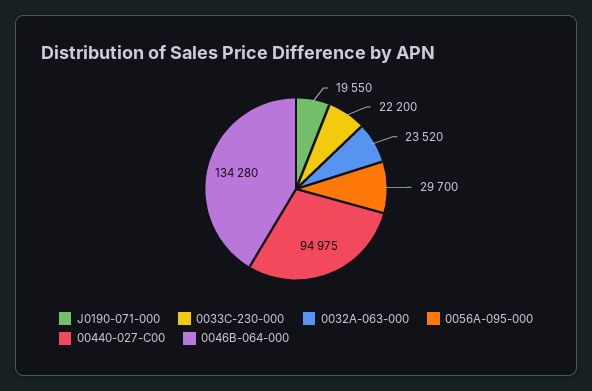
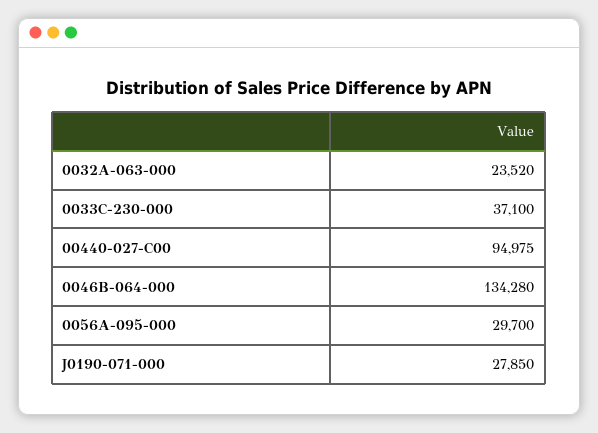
  {
-   "J0190-071-000": 19550,
+   "J0190-071-000": 27850,
-   "0033C-230-000": 22200,
+   "0033C-230-000": 37100,
    "0032A-063-000": 23520,
    "0056A-095-000": 29700,
    "00440-027-C00": 94975,
    "0046B-064-000": 134280
  }

